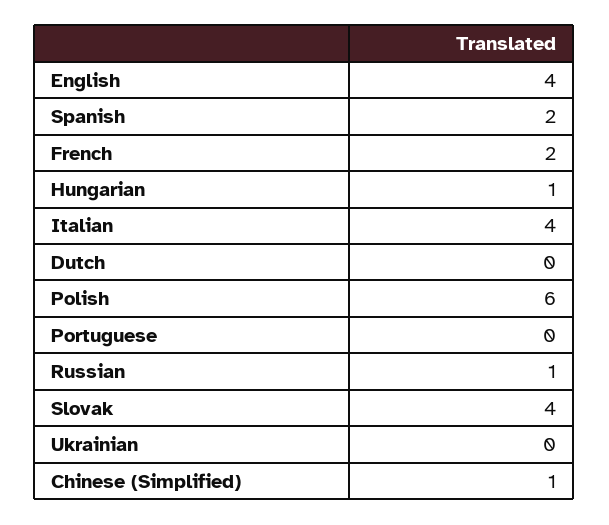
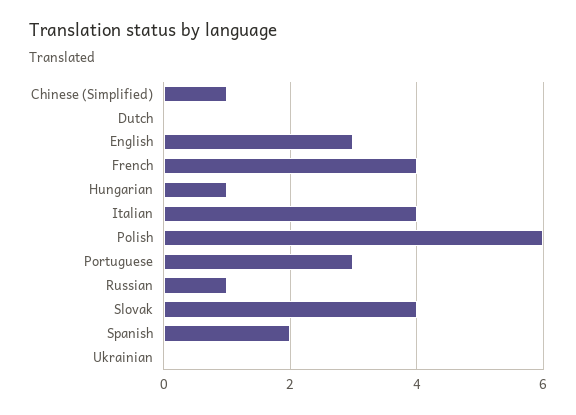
  {
-   "English": 4,
+   "English": 3,
    "Spanish": 2,
-   "French": 2,
+   "French": 4,
    "Hungarian": 1,
    "Italian": 4,
    "Dutch": 0,
    "Polish": 6,
-   "Portuguese": 0,
+   "Portuguese": 3,
    "Russian": 1,
    "Slovak": 4,
    "Ukrainian": 0,
    "Chinese (Simplified)": 1
  }

